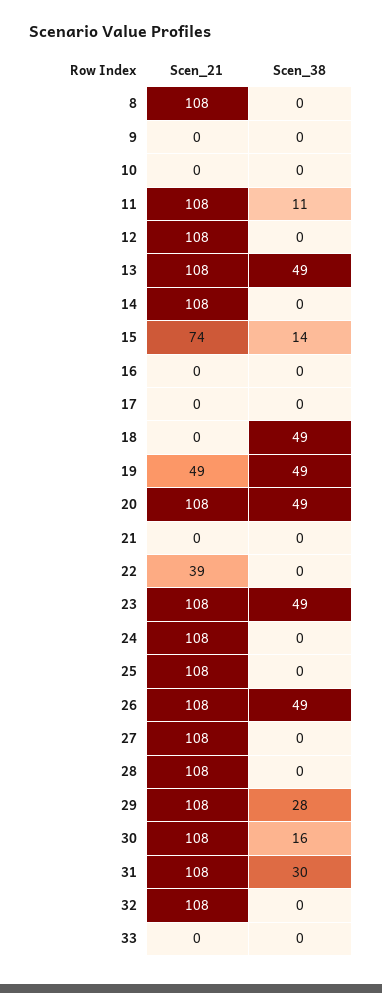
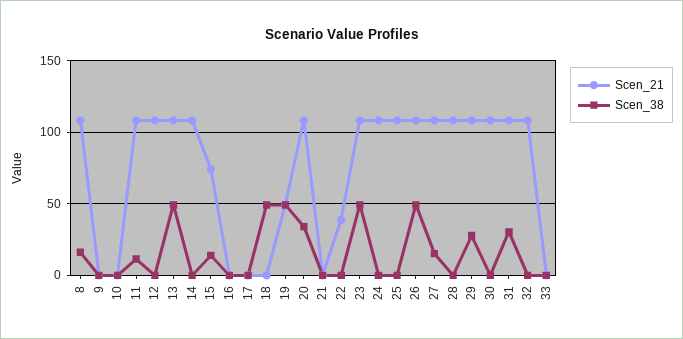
  {
    "Scen_21": {
      "8": 108,
      "9": 0,
      "10": 0,
      "11": 108,
      "12": 108,
      "13": 108,
      "14": 108,
      "15": 74,
      "16": 0,
      "17": 0,
      "18": 0,
      "19": 49,
      "20": 108,
      "21": 0,
      "22": 39,
      "23": 108,
      "24": 108,
      "25": 108,
      "26": 108,
      "27": 108,
      "28": 108,
      "29": 108,
      "30": 108,
      "31": 108,
      "32": 108,
      "33": 0
    },
    "Scen_38": {
-     "8": 0,
+     "8": 15,
      "9": 0,
      "10": 0,
      "11": 11,
      "12": 0,
      "13": 49,
      "14": 0,
      "15": 14,
      "16": 0,
      "17": 0,
      "18": 49,
      "19": 49,
-     "20": 49,
+     "20": 35,
      "21": 0,
      "22": 0,
      "23": 49,
      "24": 0,
      "25": 0,
      "26": 49,
-     "27": 0,
+     "27": 15,
      "28": 0,
      "29": 28,
-     "30": 16,
+     "30": 0,
      "31": 30,
      "32": 0,
      "33": 0
    }
  }

